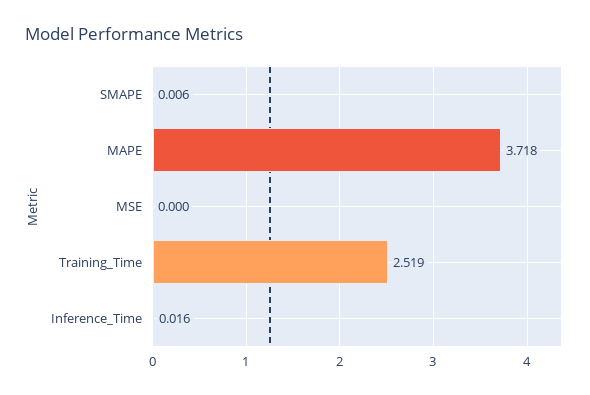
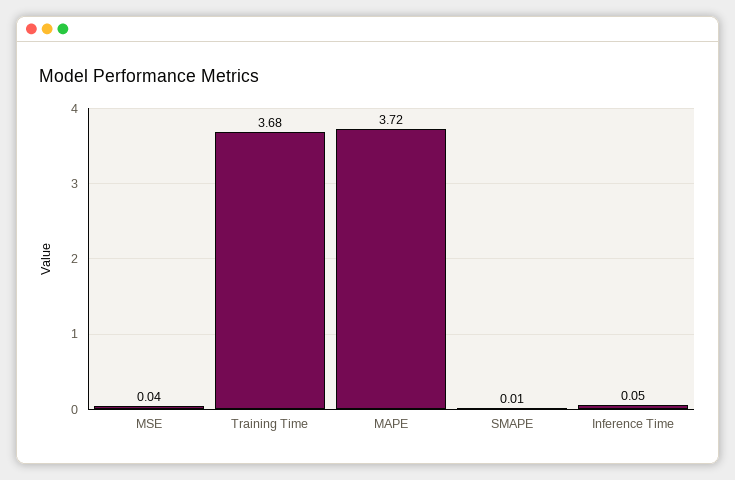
  {
    "SMAPE": 0.006,
    "MAPE": 3.718,
-   "MSE": 0,
+   "MSE": 0.04,
-   "Training_Time": 2.519,
+   "Training_Time": 3.68,
-   "Inference_Time": 0.016
+   "Inference_Time": 0.05
  }

